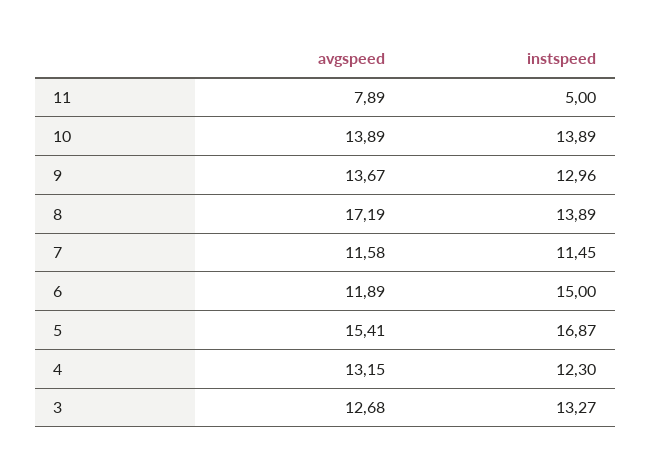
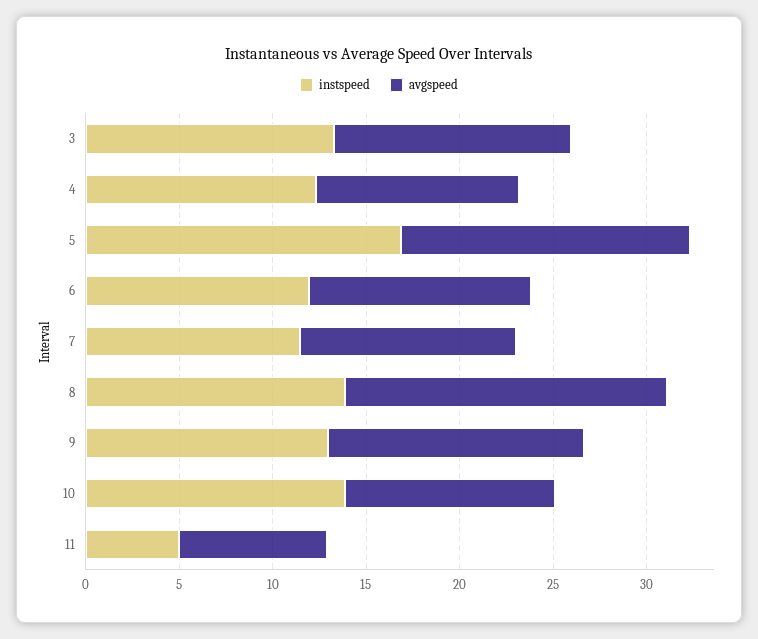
  {
    "avgspeed": {
      "11": 7.89,
-     "10": 13.89,
+     "10": 11,
      "9": 13.67,
      "8": 17.19,
      "7": 11.58,
      "6": 11.89,
      "5": 15.41,
-     "4": 13.15,
+     "4": 11,
      "3": 12.68
    },
    "instspeed": {
      "11": 5,
      "10": 13.89,
      "9": 12.96,
      "8": 13.89,
      "7": 11.45,
-     "6": 15,
+     "6": 12,
      "5": 16.87,
      "4": 12.3,
      "3": 13.27
    }
  }

